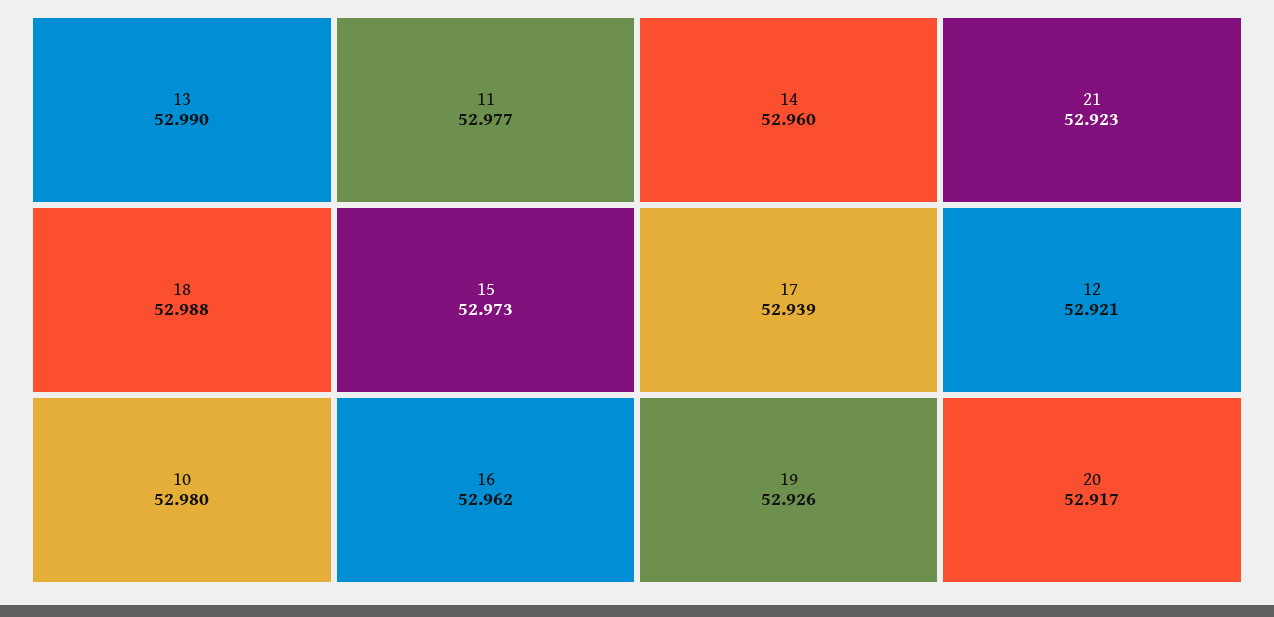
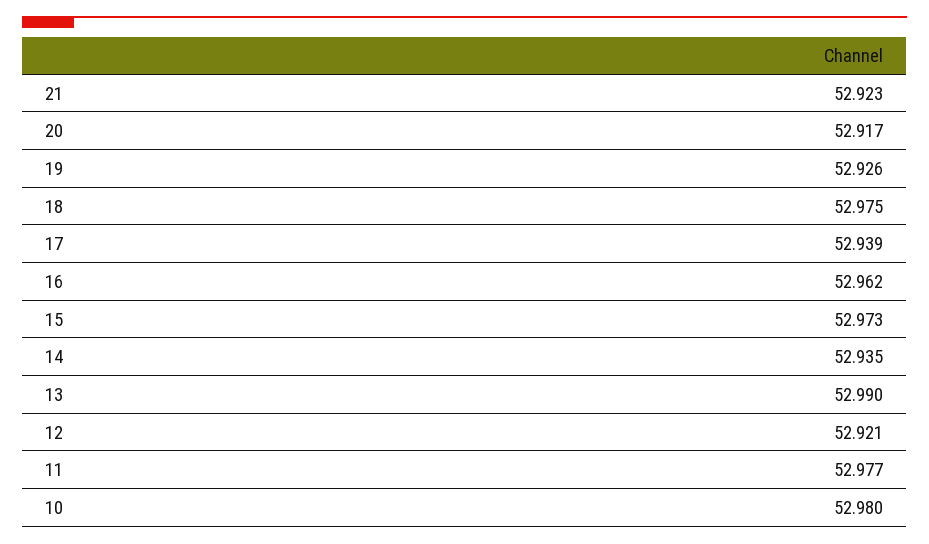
  {
    "13": 52.99,
-   "18": 52.988,
+   "18": 52.975,
    "10": 52.98,
    "11": 52.977,
    "15": 52.973,
    "16": 52.962,
-   "14": 52.96,
+   "14": 52.935,
    "17": 52.939,
    "19": 52.926,
    "21": 52.923,
    "12": 52.921,
    "20": 52.917
  }

